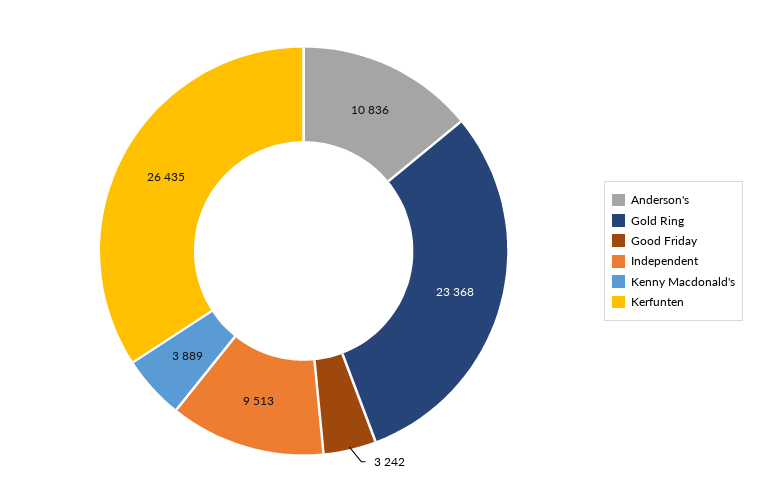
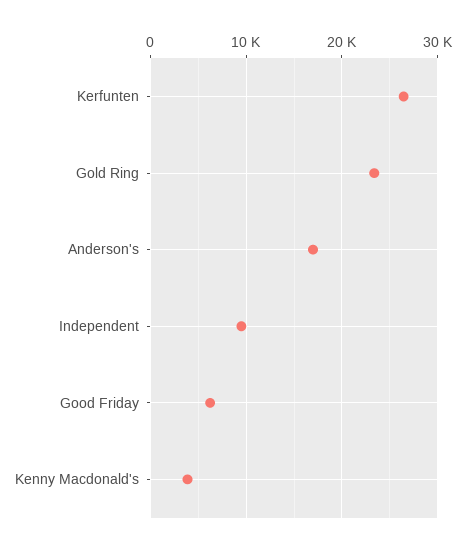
  {
-   "Anderson's": 10836,
+   "Anderson's": 17000,
    "Gold Ring": 23368,
-   "Good Friday": 3242,
+   "Good Friday": 6000,
    "Independent": 9513,
    "Kenny Macdonald's": 3889,
    "Kerfunten": 26435
  }

